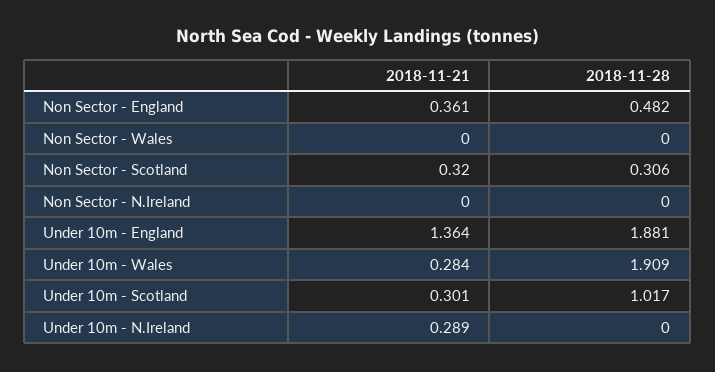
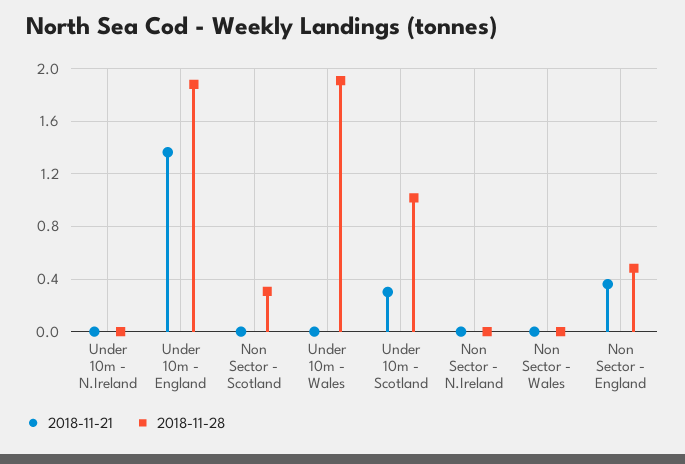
  {
    "2018-11-21": {
      "Non Sector - England": 0.361,
      "Non Sector - Wales": 0,
-     "Non Sector - Scotland": 0.32,
+     "Non Sector - Scotland": 0,
      "Non Sector - N.Ireland": 0,
      "Under 10m - England": 1.364,
-     "Under 10m - Wales": 0.284,
+     "Under 10m - Wales": 0,
      "Under 10m - Scotland": 0.301,
-     "Under 10m - N.Ireland": 0.289
+     "Under 10m - N.Ireland": 0
    },
    "2018-11-28": {
      "Non Sector - England": 0.482,
      "Non Sector - Wales": 0,
      "Non Sector - Scotland": 0.306,
      "Non Sector - N.Ireland": 0,
      "Under 10m - England": 1.881,
      "Under 10m - Wales": 1.909,
      "Under 10m - Scotland": 1.017,
      "Under 10m - N.Ireland": 0
    }
  }

